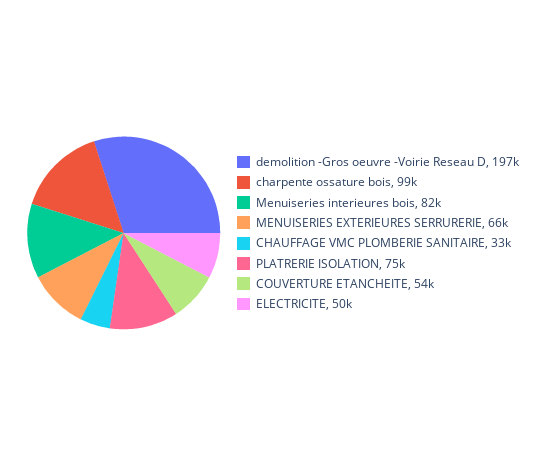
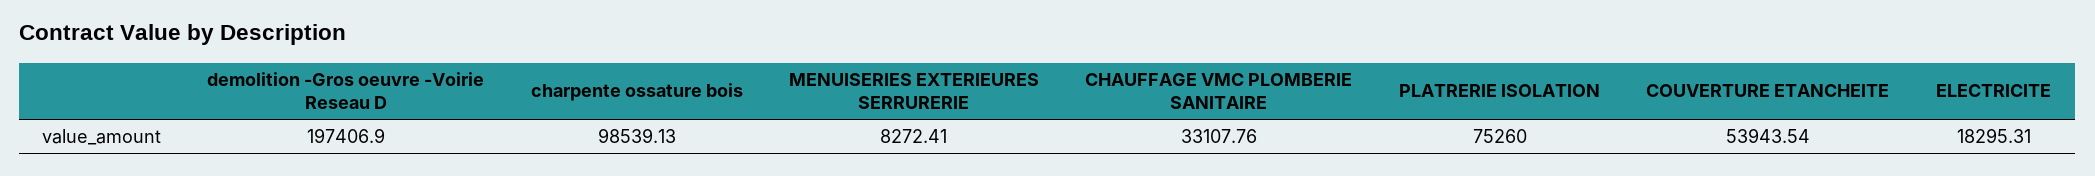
  {
    "demolition -Gros oeuvre -Voirie Reseau D": 197406.9,
    "charpente ossature bois": 98539.13,
-   "Menuiseries interieures bois": 82000,
-   "MENUISERIES EXTERIEURES SERRURERIE": 66000,
+   "MENUISERIES EXTERIEURES SERRURERIE": 8272.41,
    "CHAUFFAGE VMC PLOMBERIE SANITAIRE": 33107.76,
    "PLATRERIE ISOLATION": 75260,
    "COUVERTURE ETANCHEITE": 53943.54,
-   "ELECTRICITE": 50000
+   "ELECTRICITE": 18295.31
  }

